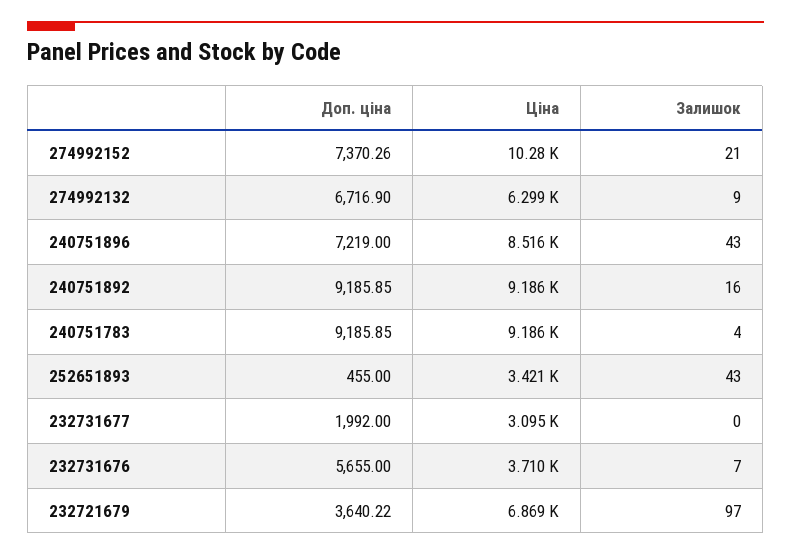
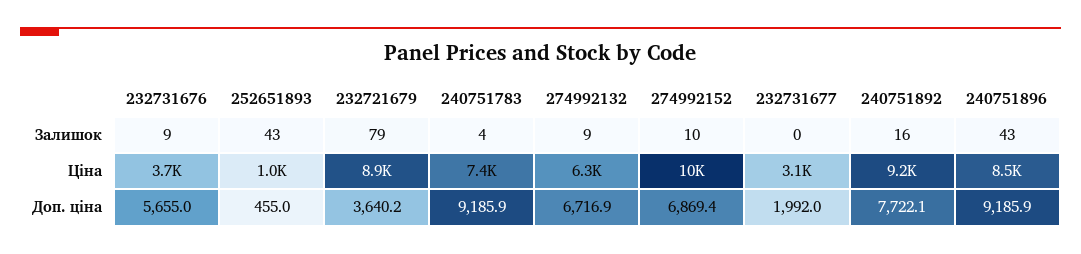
  {
    "Доп. ціна": {
-     "274992152": 7370.26,
+     "274992152": 6869.4,
      "274992132": 6716.9,
-     "240751896": 7219,
+     "240751896": 9185.9,
-     "240751892": 9185.85,
+     "240751892": 7722.1,
      "240751783": 9185.85,
      "252651893": 455,
      "232731677": 1992,
      "232731676": 5655,
      "232721679": 3640.22
    },
    "Ціна": {
      "274992152": 10280,
      "274992132": 6299,
      "240751896": 8516,
      "240751892": 9186,
-     "240751783": 9186,
+     "240751783": 7400,
-     "252651893": 3421,
+     "252651893": 1000,
      "232731677": 3095,
      "232731676": 3710,
-     "232721679": 6869
+     "232721679": 8900
    },
    "Залишок": {
-     "274992152": 21,
+     "274992152": 10,
      "274992132": 9,
      "240751896": 43,
      "240751892": 16,
      "240751783": 4,
      "252651893": 43,
      "232731677": 0,
-     "232731676": 7,
+     "232731676": 9,
-     "232721679": 97
+     "232721679": 79
    }
  }

